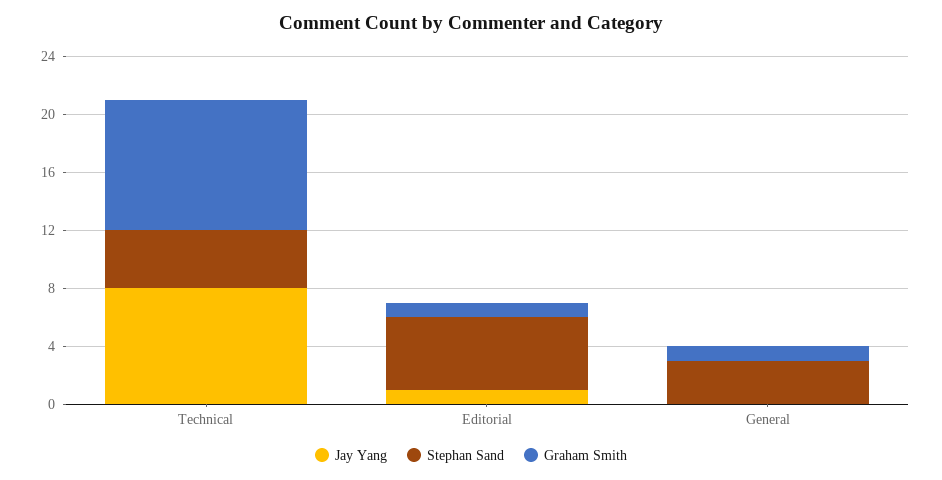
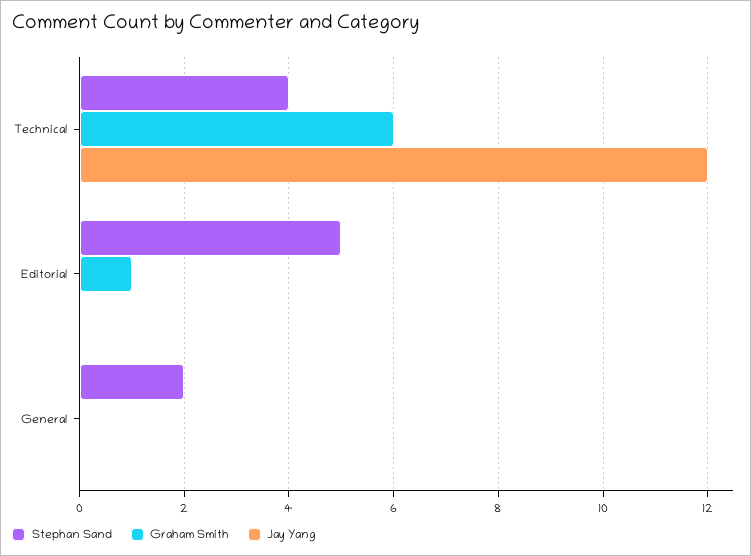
  {
    "Jay Yang": {
-     "Technical": 8,
+     "Technical": 12,
-     "Editorial": 1,
+     "Editorial": 0,
      "General": 0
    },
    "Stephan Sand": {
      "Technical": 4,
      "Editorial": 5,
-     "General": 3
+     "General": 2
    },
    "Graham Smith": {
-     "Technical": 9,
+     "Technical": 6,
      "Editorial": 1,
-     "General": 1
+     "General": 0
    }
  }

